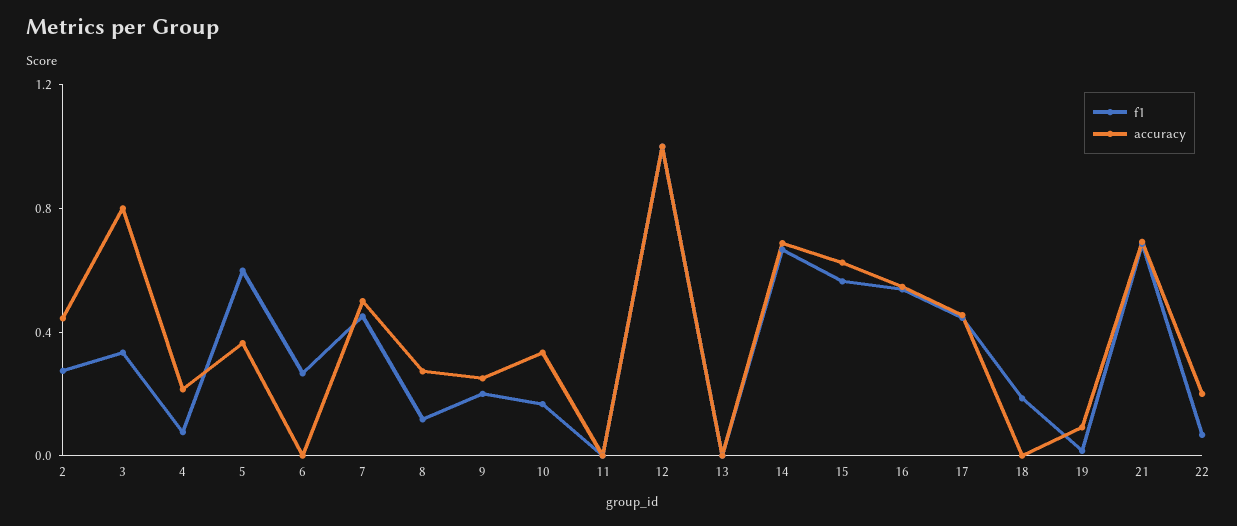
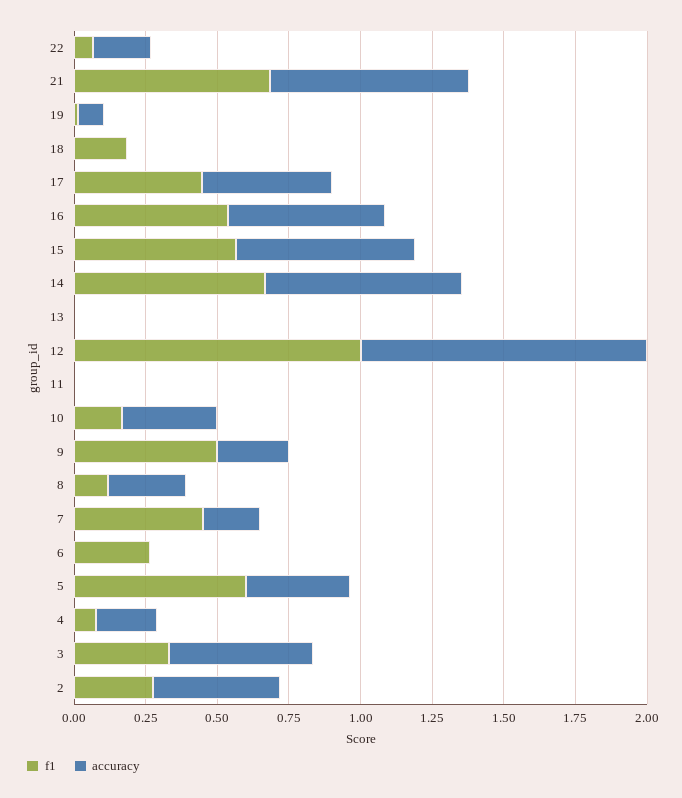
  {
    "f1": {
      "2": 0.25,
      "3": 0.35,
      "4": 0.1,
      "5": 0.6,
      "6": 0.25,
      "7": 0.45,
      "8": 0.1,
-     "9": 0.2,
+     "9": 0.5,
      "10": 0.15,
      "11": 0,
      "12": 1,
      "13": 0,
      "14": 0.65,
      "15": 0.55,
      "16": 0.55,
      "17": 0.45,
      "18": 0.2,
      "19": 0,
      "21": 0.7,
      "22": 0.05
    },
    "accuracy": {
      "2": 0.45,
-     "3": 0.8,
+     "3": 0.5,
      "4": 0.2,
      "5": 0.35,
      "6": 0,
-     "7": 0.5,
+     "7": 0.2,
      "8": 0.25,
      "9": 0.25,
      "10": 0.35,
      "11": 0,
      "12": 1,
      "13": 0,
      "14": 0.7,
      "15": 0.65,
      "16": 0.55,
      "17": 0.45,
      "18": 0,
      "19": 0.1,
      "21": 0.7,
      "22": 0.2
    }
  }

